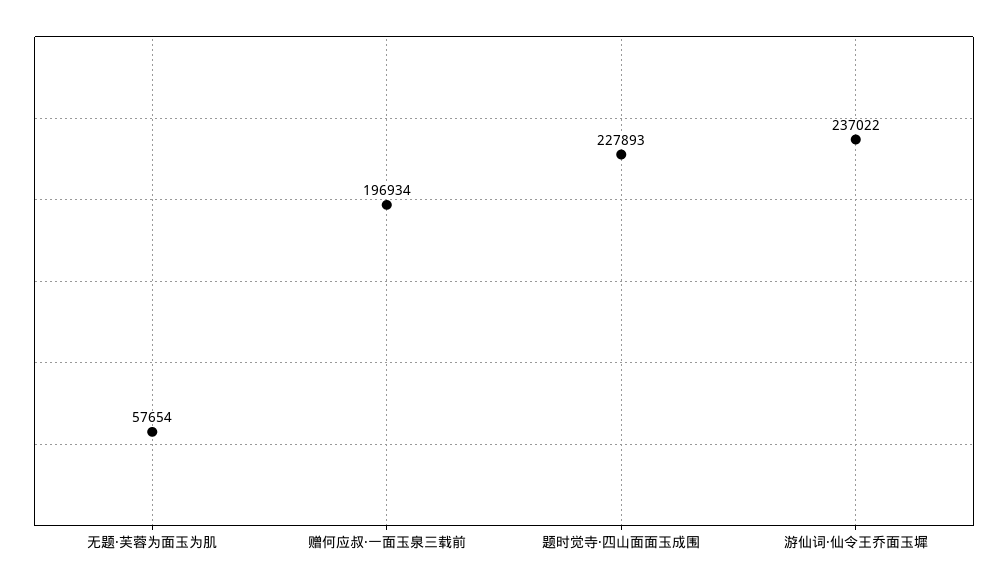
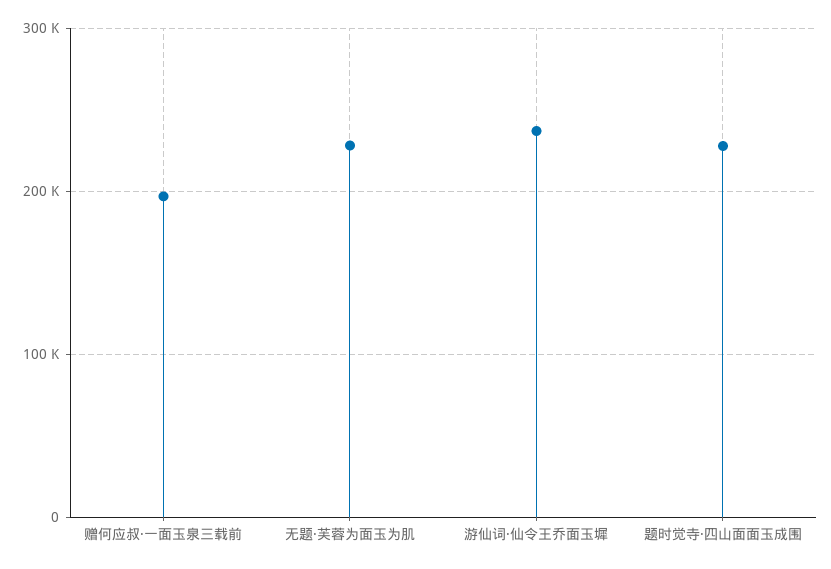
  {
-   "无题·芙蓉为面玉为肌": 57654,
+   "无题·芙蓉为面玉为肌": 230000,
    "赠何应叔·一面玉泉三载前": 196934,
    "题时觉寺·四山面面玉成围": 227893,
    "游仙词·仙令王乔面玉墀": 237022
  }

